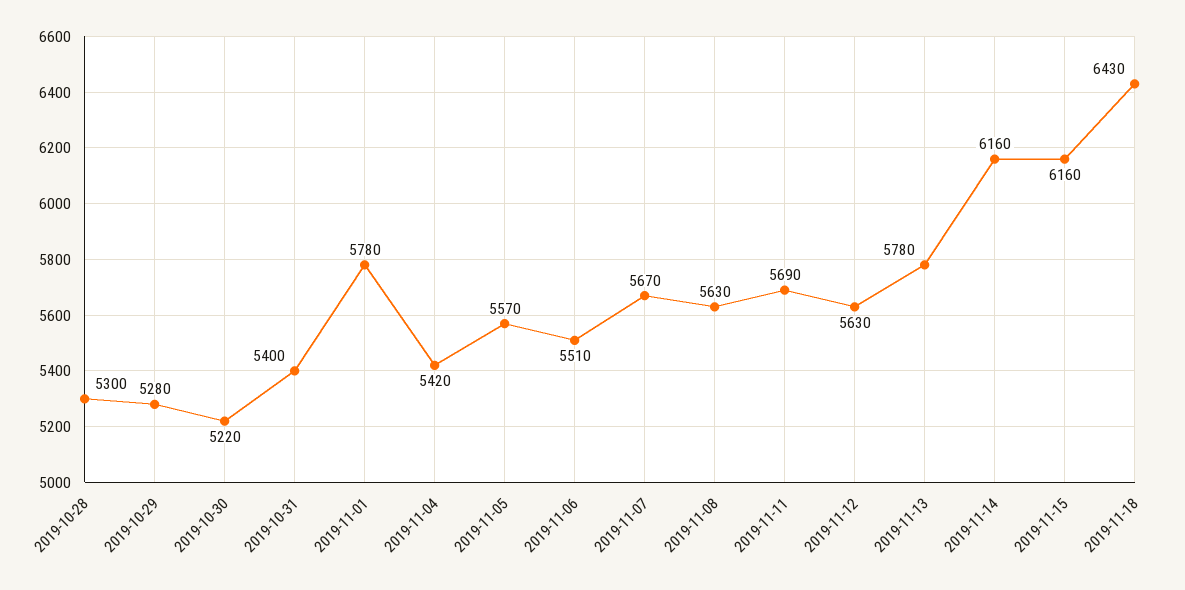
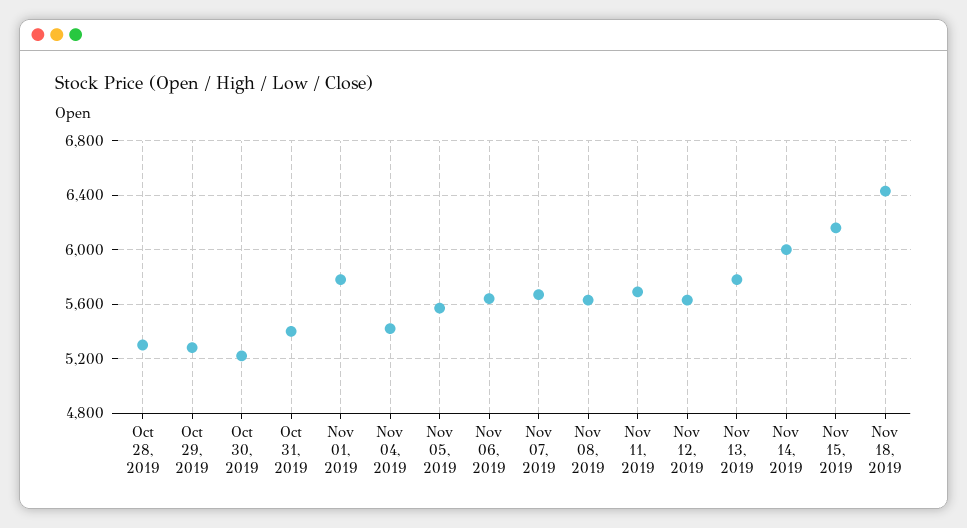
  {
    "2019-10-28": 5300,
    "2019-10-29": 5280,
    "2019-10-30": 5220,
    "2019-10-31": 5400,
    "2019-11-01": 5780,
    "2019-11-04": 5420,
    "2019-11-05": 5570,
-   "2019-11-06": 5510,
+   "2019-11-06": 5650,
    "2019-11-07": 5670,
    "2019-11-08": 5630,
    "2019-11-11": 5690,
    "2019-11-12": 5630,
    "2019-11-13": 5780,
-   "2019-11-14": 6160,
+   "2019-11-14": 6000,
    "2019-11-15": 6160,
    "2019-11-18": 6430
  }

